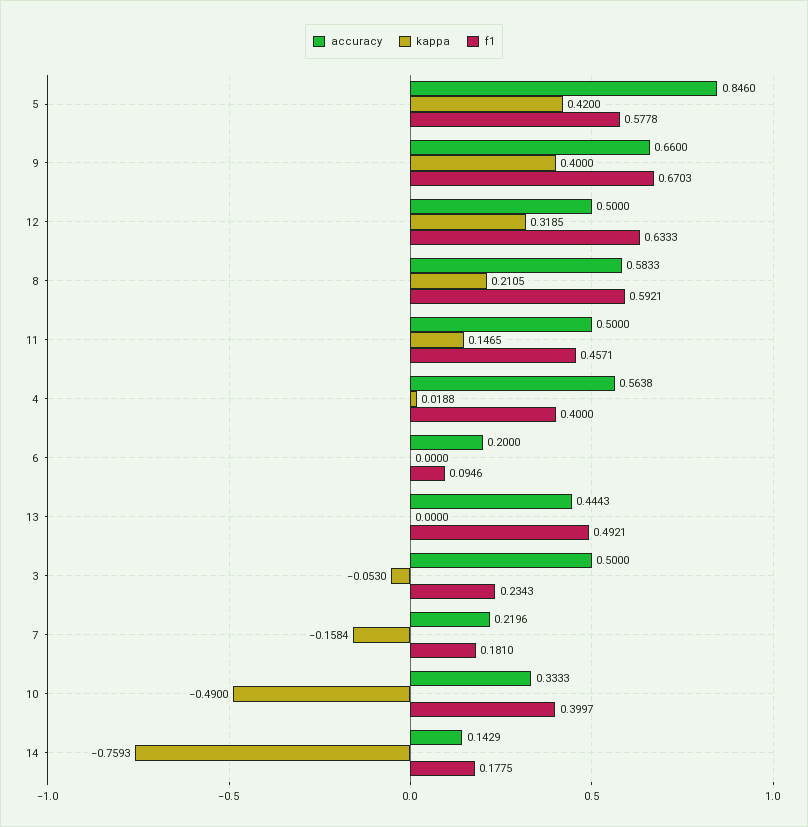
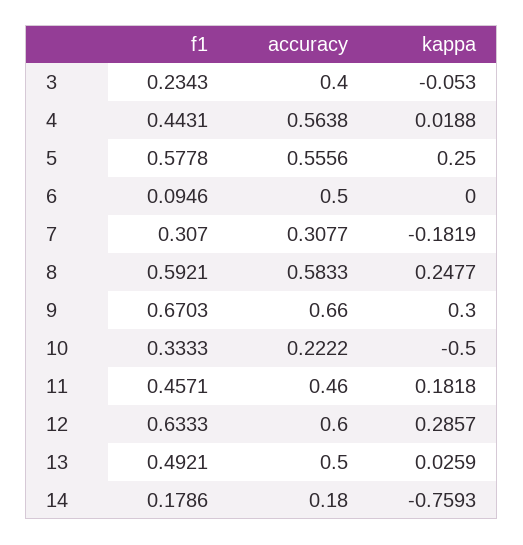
  {
    "accuracy": {
-     "5": 0.846,
+     "5": 0.5556,
      "9": 0.66,
-     "12": 0.5,
+     "12": 0.6,
      "8": 0.5833,
-     "11": 0.5,
+     "11": 0.46,
      "4": 0.5638,
-     "6": 0.2,
+     "6": 0.5,
-     "13": 0.4443,
+     "13": 0.5,
-     "3": 0.5,
+     "3": 0.4,
-     "7": 0.2196,
+     "7": 0.3077,
-     "10": 0.3333,
+     "10": 0.2222,
-     "14": 0.1429
+     "14": 0.18
    },
    "kappa": {
-     "5": 0.42,
+     "5": 0.25,
-     "9": 0.4,
+     "9": 0.3,
-     "12": 0.3185,
+     "12": 0.2857,
-     "8": 0.2105,
+     "8": 0.2477,
-     "11": 0.1465,
+     "11": 0.1818,
      "4": 0.0188,
      "6": 0,
-     "13": 0,
+     "13": 0.0259,
      "3": -0.053,
-     "7": -0.1584,
+     "7": -0.1819,
-     "10": -0.49,
+     "10": -0.5,
      "14": -0.7593
    },
    "f1": {
      "5": 0.5778,
      "9": 0.6703,
      "12": 0.6333,
      "8": 0.5921,
      "11": 0.4571,
-     "4": 0.4,
+     "4": 0.4431,
      "6": 0.0946,
      "13": 0.4921,
      "3": 0.2343,
-     "7": 0.181,
+     "7": 0.307,
-     "10": 0.3997,
+     "10": 0.3333,
-     "14": 0.1775
+     "14": 0.1786
    }
  }

